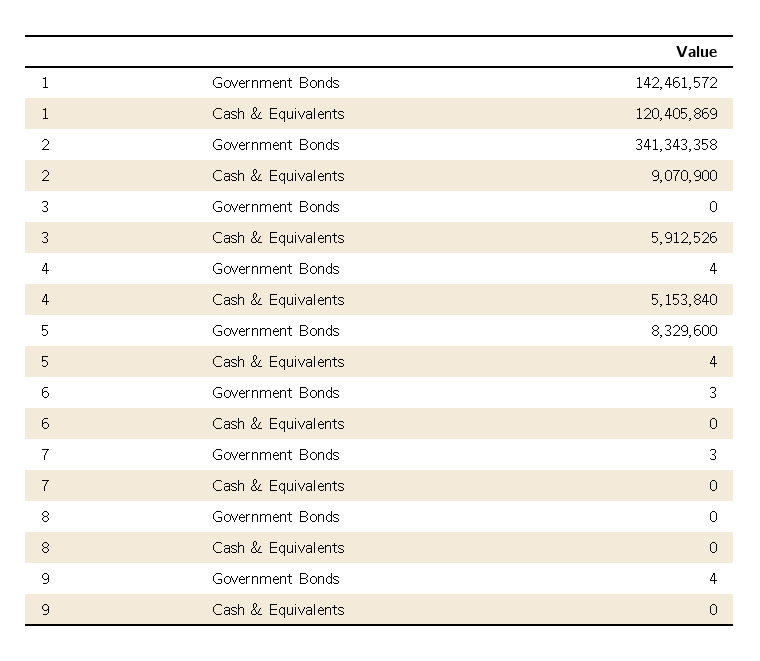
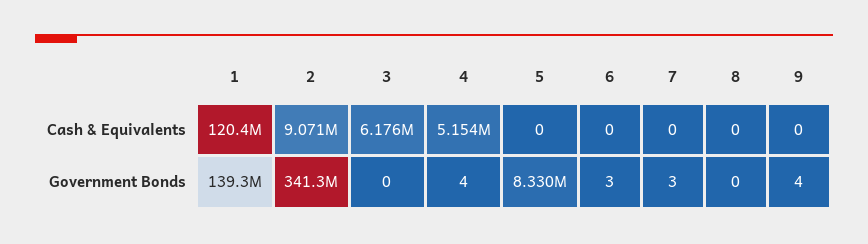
  {
    "1": {
-     "Government Bonds": 142461572,
+     "Government Bonds": 139300000,
      "Cash & Equivalents": 120405869
    },
    "2": {
      "Government Bonds": 341343358,
      "Cash & Equivalents": 9070900
    },
    "3": {
      "Government Bonds": 0,
-     "Cash & Equivalents": 5912526
+     "Cash & Equivalents": 6176000
    },
    "4": {
      "Government Bonds": 4,
      "Cash & Equivalents": 5153840
    },
    "5": {
      "Government Bonds": 8329600,
-     "Cash & Equivalents": 4
+     "Cash & Equivalents": 0
    },
    "6": {
      "Government Bonds": 3,
      "Cash & Equivalents": 0
    },
    "7": {
      "Government Bonds": 3,
      "Cash & Equivalents": 0
    },
    "8": {
      "Government Bonds": 0,
      "Cash & Equivalents": 0
    },
    "9": {
      "Government Bonds": 4,
      "Cash & Equivalents": 0
    }
  }

